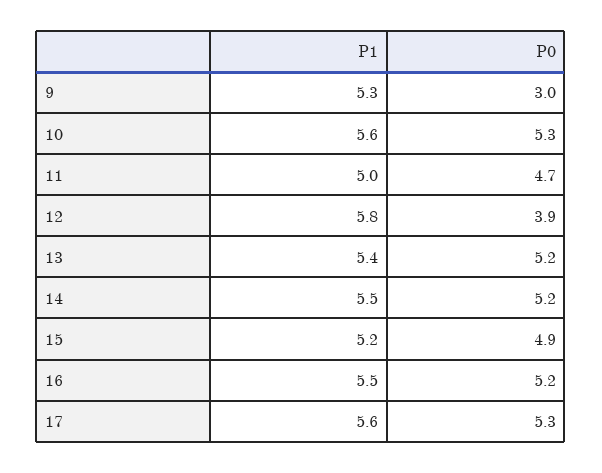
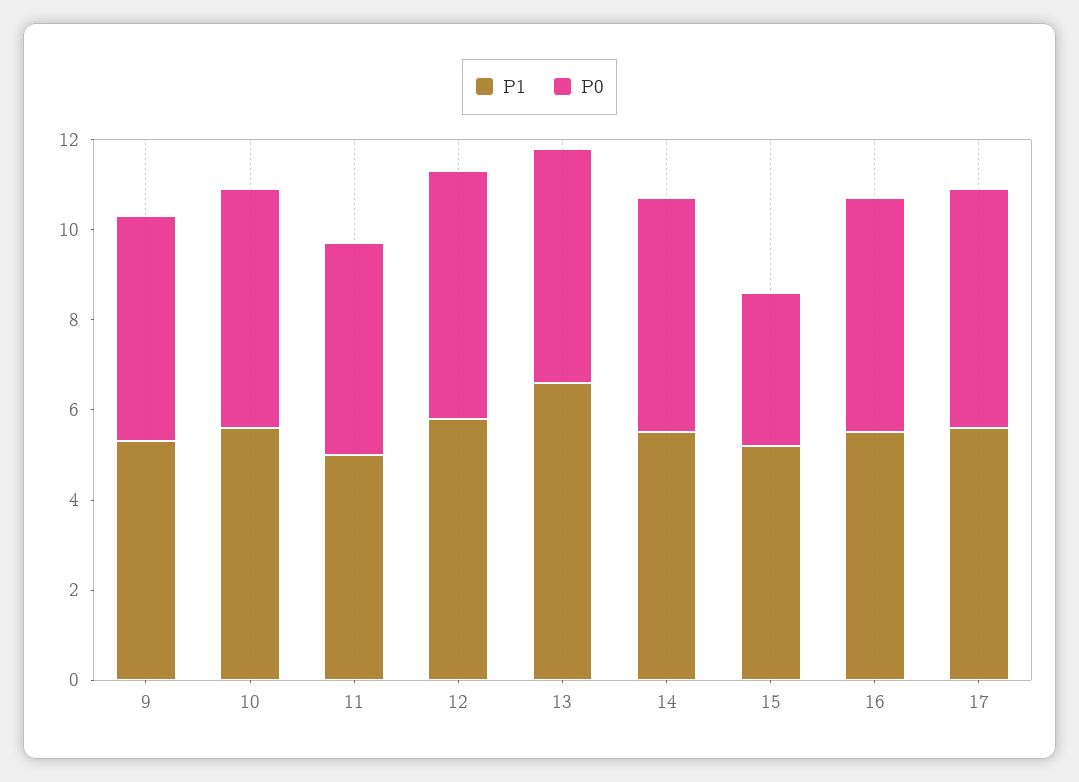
  {
    "P1": {
      "9": 5.3,
      "10": 5.6,
      "11": 5,
      "12": 5.8,
-     "13": 5.4,
+     "13": 6.5,
      "14": 5.5,
      "15": 5.2,
      "16": 5.5,
      "17": 5.6
    },
    "P0": {
-     "9": 3,
+     "9": 5,
      "10": 5.3,
      "11": 4.7,
-     "12": 3.9,
+     "12": 5.5,
      "13": 5.2,
      "14": 5.2,
-     "15": 4.9,
+     "15": 3.5,
      "16": 5.2,
      "17": 5.3
    }
  }

